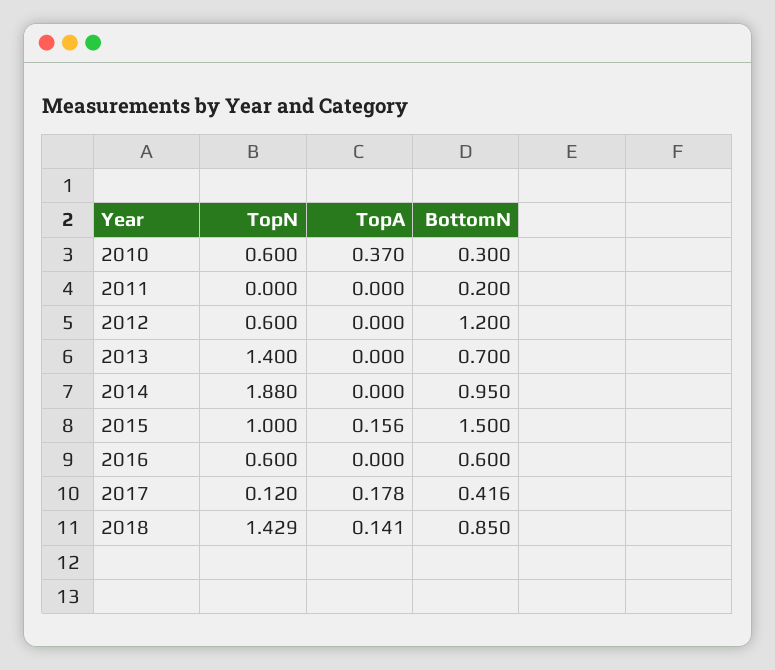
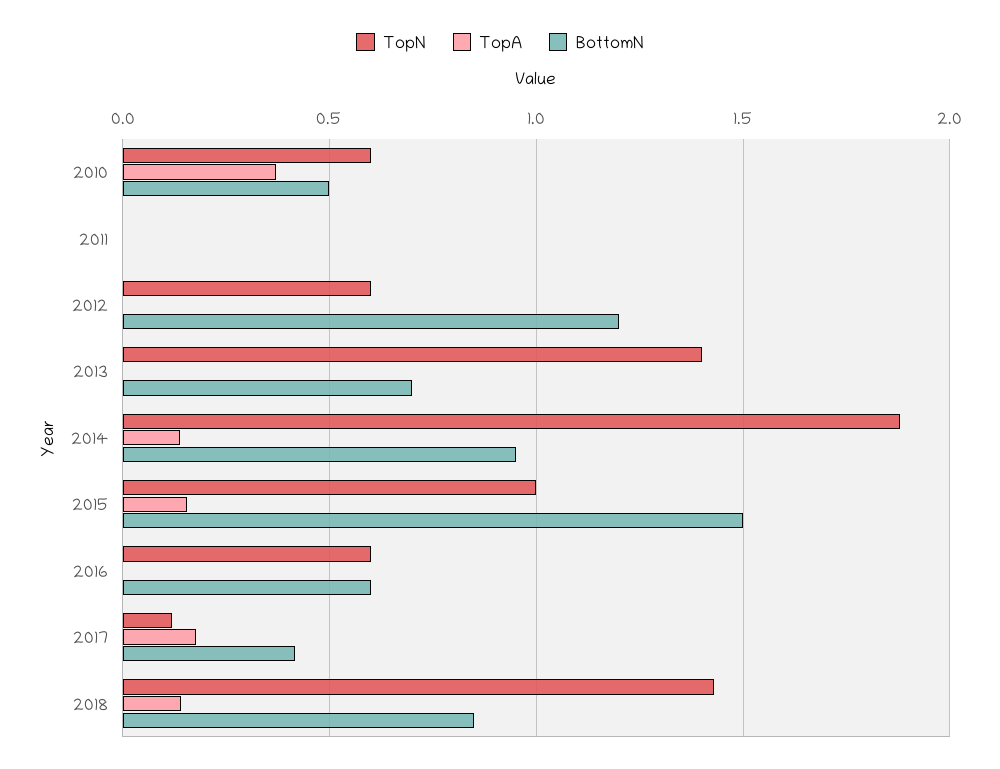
  {
    "TopN": {
      "2010": 0.6,
      "2011": 0,
      "2012": 0.6,
      "2013": 1.4,
      "2014": 1.88,
      "2015": 1,
      "2016": 0.6,
      "2017": 0.12,
      "2018": 1.429
    },
    "TopA": {
      "2010": 0.37,
      "2011": 0,
      "2012": 0,
      "2013": 0,
-     "2014": 0,
+     "2014": 0.15,
      "2015": 0.156,
      "2016": 0,
      "2017": 0.178,
      "2018": 0.141
    },
    "BottomN": {
-     "2010": 0.3,
+     "2010": 0.5,
-     "2011": 0.2,
+     "2011": 0,
      "2012": 1.2,
      "2013": 0.7,
      "2014": 0.95,
      "2015": 1.5,
      "2016": 0.6,
      "2017": 0.416,
      "2018": 0.85
    }
  }

